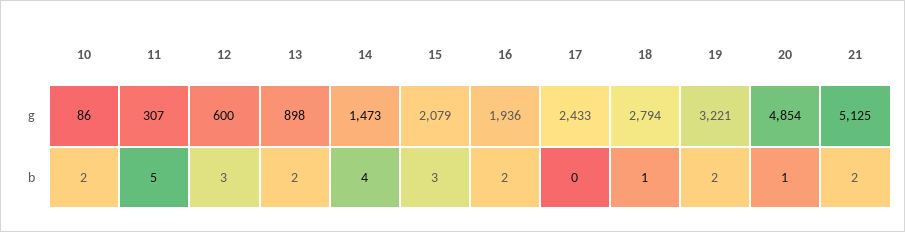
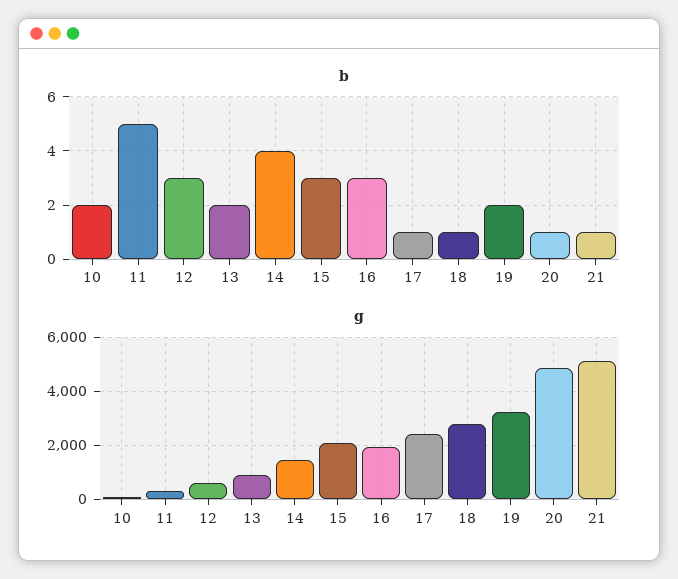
  {
    "g": {
      "10": 86,
      "11": 307,
      "12": 600,
      "13": 898,
      "14": 1473,
      "15": 2079,
      "16": 1936,
      "17": 2433,
      "18": 2794,
      "19": 3221,
      "20": 4854,
      "21": 5125
    },
    "b": {
      "10": 2,
      "11": 5,
      "12": 3,
      "13": 2,
      "14": 4,
      "15": 3,
-     "16": 2,
+     "16": 3,
-     "17": 0,
+     "17": 1,
      "18": 1,
      "19": 2,
      "20": 1,
-     "21": 2
+     "21": 1
    }
  }

